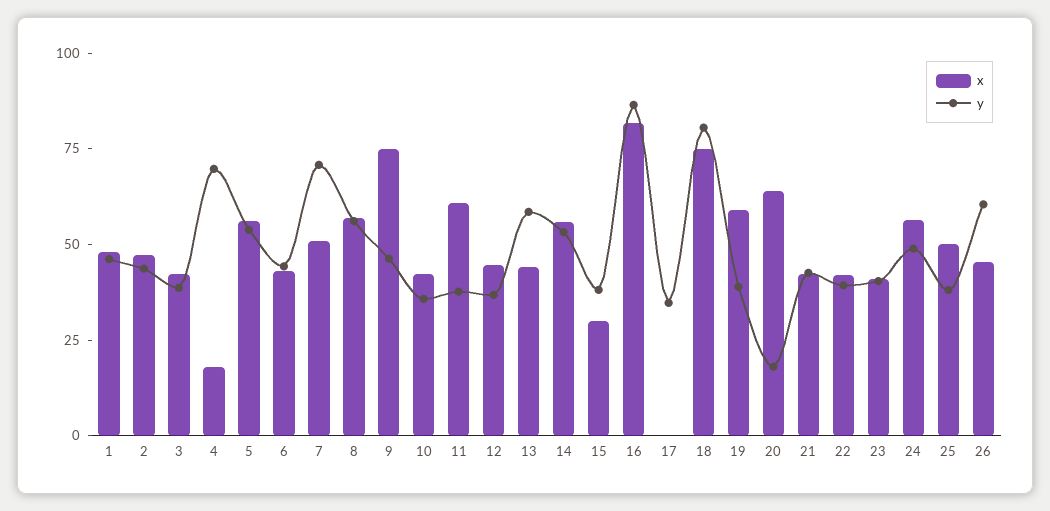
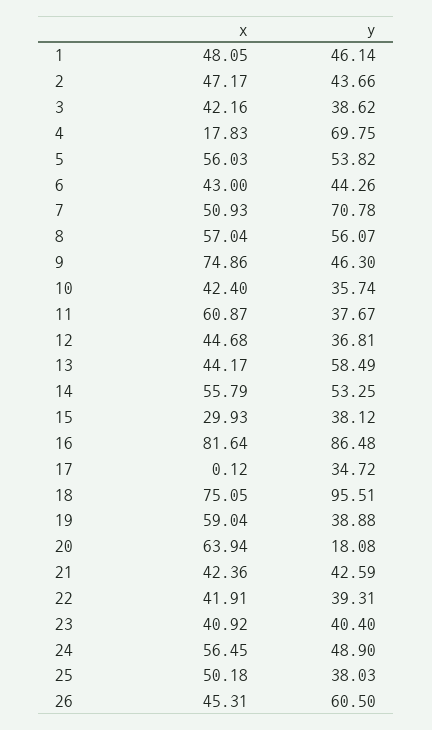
  {
    "x": {
      "1": 48.05,
      "2": 47.17,
      "3": 42.16,
      "4": 17.83,
      "5": 56.03,
      "6": 43,
      "7": 50.93,
      "8": 57.04,
      "9": 74.86,
      "10": 42.4,
      "11": 60.87,
      "12": 44.68,
      "13": 44.17,
      "14": 55.79,
      "15": 29.93,
      "16": 81.64,
      "17": 0.12,
      "18": 75.05,
      "19": 59.04,
      "20": 63.94,
      "21": 42.36,
      "22": 41.91,
      "23": 40.92,
      "24": 56.45,
      "25": 50.18,
      "26": 45.31
    },
    "y": {
      "1": 46.14,
      "2": 43.66,
      "3": 38.62,
      "4": 69.75,
      "5": 53.82,
      "6": 44.26,
      "7": 70.78,
      "8": 56.07,
      "9": 46.3,
      "10": 35.74,
      "11": 37.67,
      "12": 36.81,
      "13": 58.49,
      "14": 53.25,
      "15": 38.12,
      "16": 86.48,
      "17": 34.72,
-     "18": 80,
+     "18": 95.51,
      "19": 38.88,
      "20": 18.08,
      "21": 42.59,
      "22": 39.31,
      "23": 40.4,
      "24": 48.9,
      "25": 38.03,
      "26": 60.5
    }
  }

